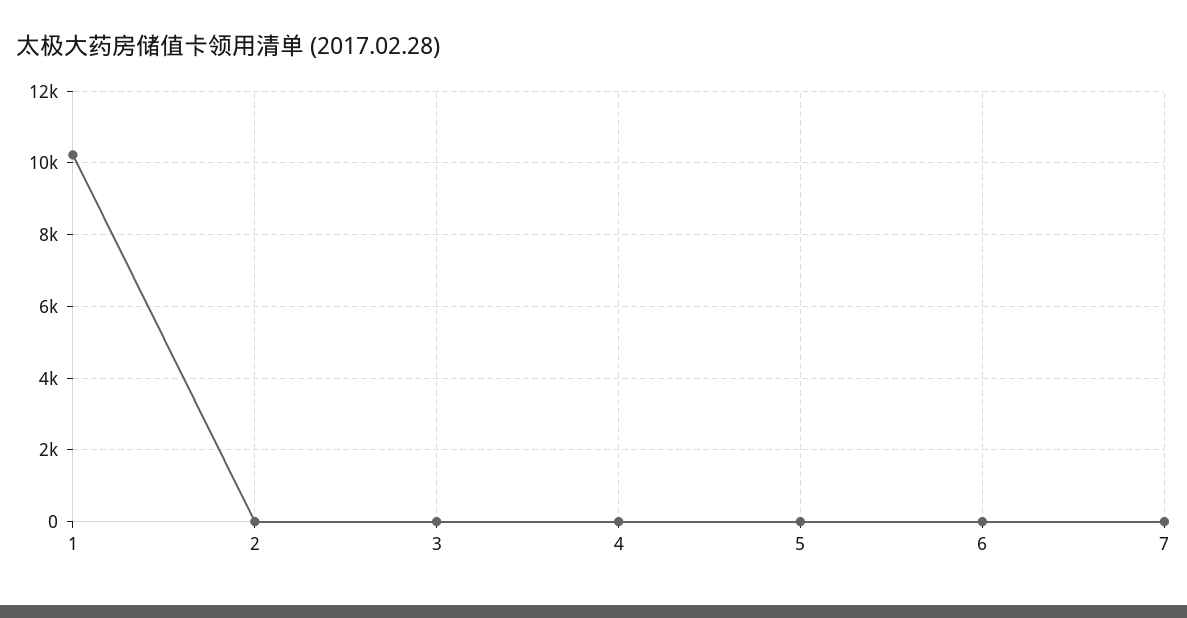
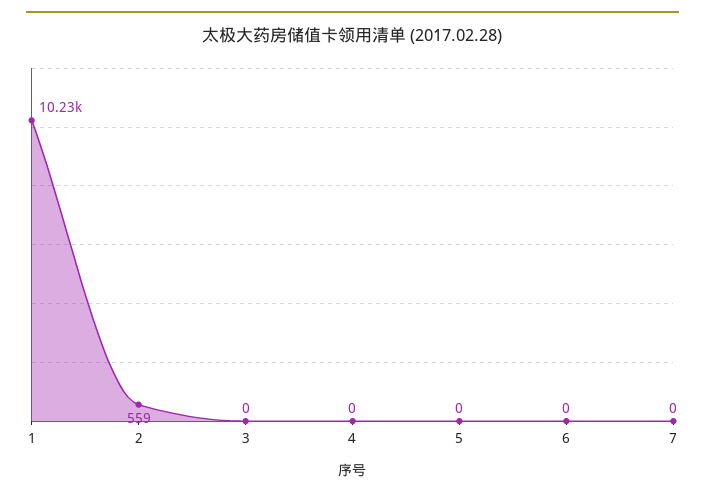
  {
    "1": 10230,
-   "2": 0,
+   "2": 559,
    "3": 0,
    "4": 0,
    "5": 0,
    "6": 0,
    "7": 0
  }

